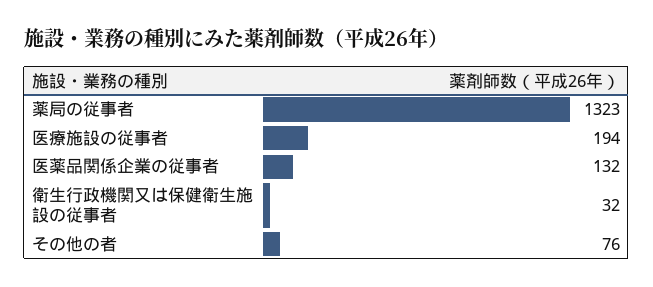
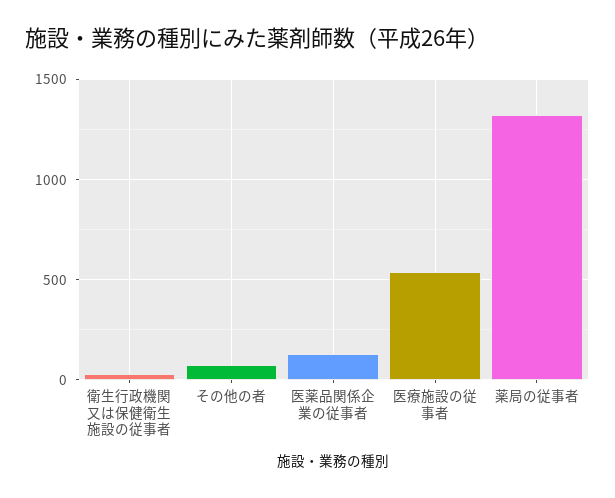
  {
    "薬局の従事者": 1323,
-   "医療施設の従事者": 194,
+   "医療施設の従事者": 550,
    "医薬品関係企業の従事者": 132,
    "衛生行政機関又は保健衛生施設の従事者": 32,
    "その他の者": 76
  }

